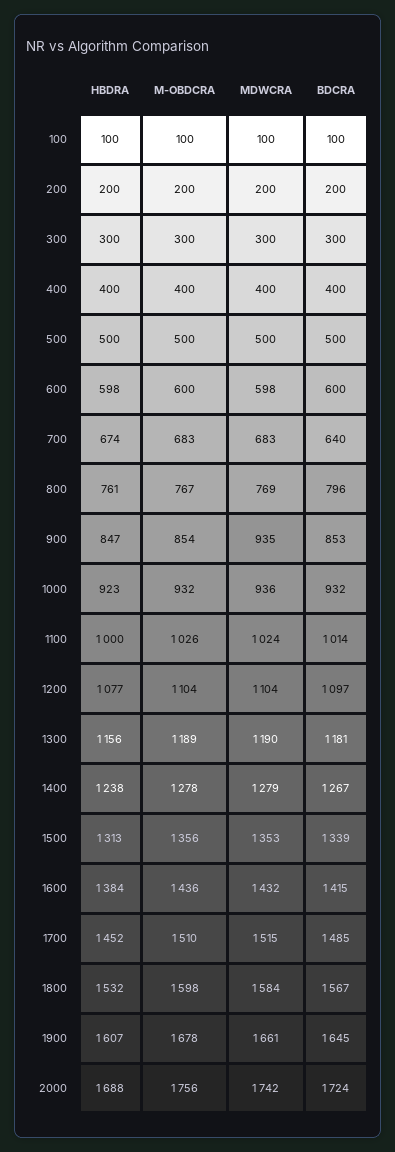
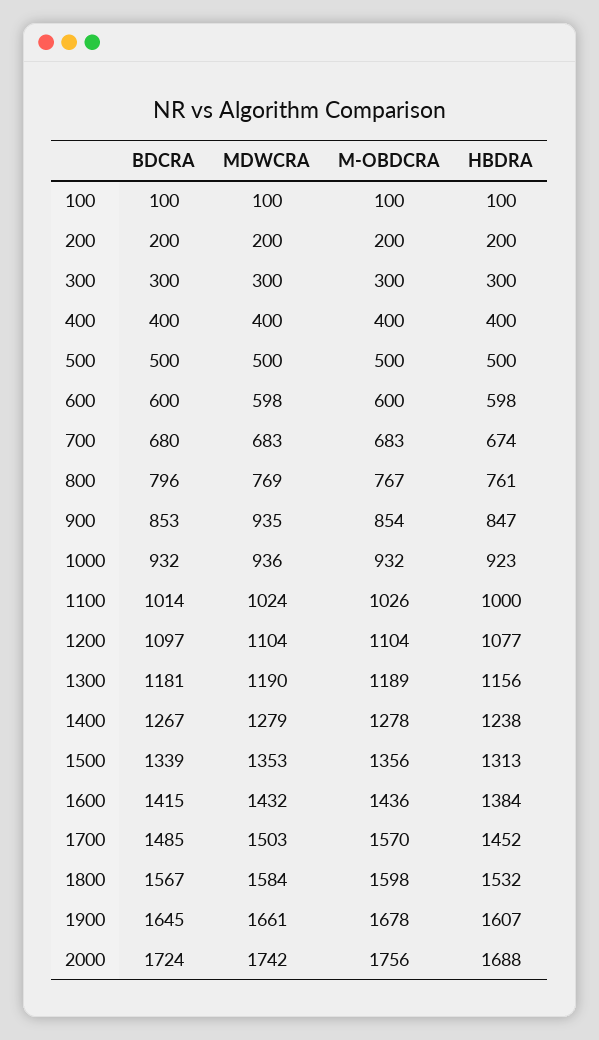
  {
    "HBDRA": {
      "100": 100,
      "200": 200,
      "300": 300,
      "400": 400,
      "500": 500,
      "600": 598,
      "700": 674,
      "800": 761,
      "900": 847,
      "1000": 923,
      "1100": 1000,
      "1200": 1077,
      "1300": 1156,
      "1400": 1238,
      "1500": 1313,
      "1600": 1384,
      "1700": 1452,
      "1800": 1532,
      "1900": 1607,
      "2000": 1688
    },
    "M-OBDCRA": {
      "100": 100,
      "200": 200,
      "300": 300,
      "400": 400,
      "500": 500,
      "600": 600,
      "700": 683,
      "800": 767,
      "900": 854,
      "1000": 932,
      "1100": 1026,
      "1200": 1104,
      "1300": 1189,
      "1400": 1278,
      "1500": 1356,
      "1600": 1436,
-     "1700": 1510,
+     "1700": 1570,
      "1800": 1598,
      "1900": 1678,
      "2000": 1756
    },
    "MDWCRA": {
      "100": 100,
      "200": 200,
      "300": 300,
      "400": 400,
      "500": 500,
      "600": 598,
      "700": 683,
      "800": 769,
      "900": 935,
      "1000": 936,
      "1100": 1024,
      "1200": 1104,
      "1300": 1190,
      "1400": 1279,
      "1500": 1353,
      "1600": 1432,
-     "1700": 1515,
+     "1700": 1503,
      "1800": 1584,
      "1900": 1661,
      "2000": 1742
    },
    "BDCRA": {
      "100": 100,
      "200": 200,
      "300": 300,
      "400": 400,
      "500": 500,
      "600": 600,
-     "700": 640,
+     "700": 680,
      "800": 796,
      "900": 853,
      "1000": 932,
      "1100": 1014,
      "1200": 1097,
      "1300": 1181,
      "1400": 1267,
      "1500": 1339,
      "1600": 1415,
      "1700": 1485,
      "1800": 1567,
      "1900": 1645,
      "2000": 1724
    }
  }

